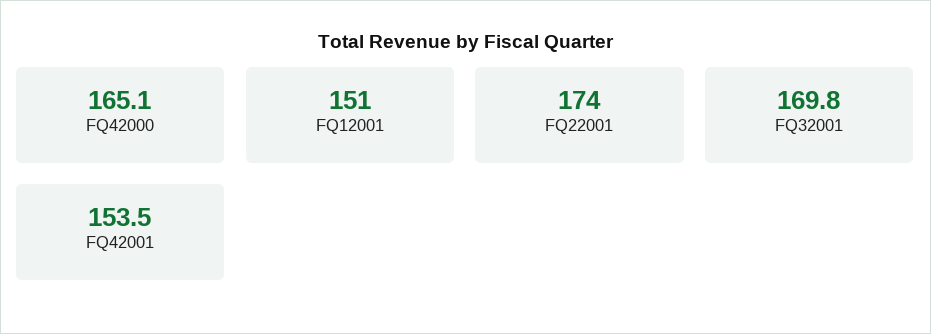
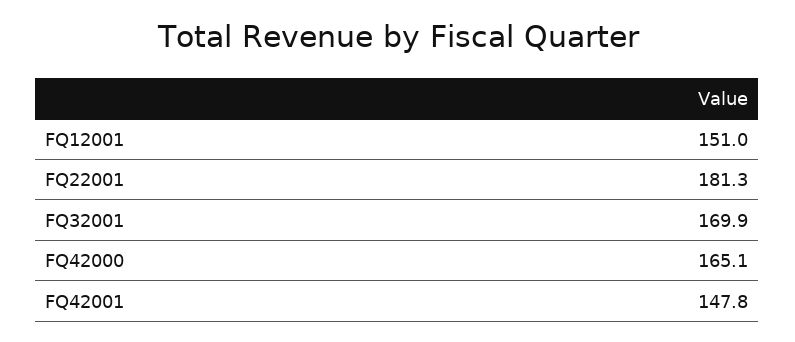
  {
    "FQ42000": 165.1,
    "FQ12001": 151,
-   "FQ22001": 174,
+   "FQ22001": 181.3,
-   "FQ32001": 169.8,
+   "FQ32001": 169.9,
-   "FQ42001": 153.5
+   "FQ42001": 147.8
  }

